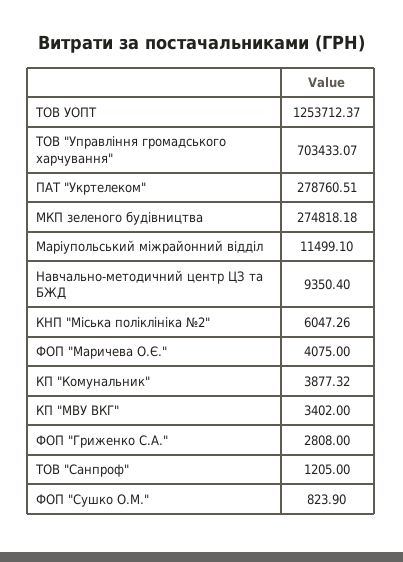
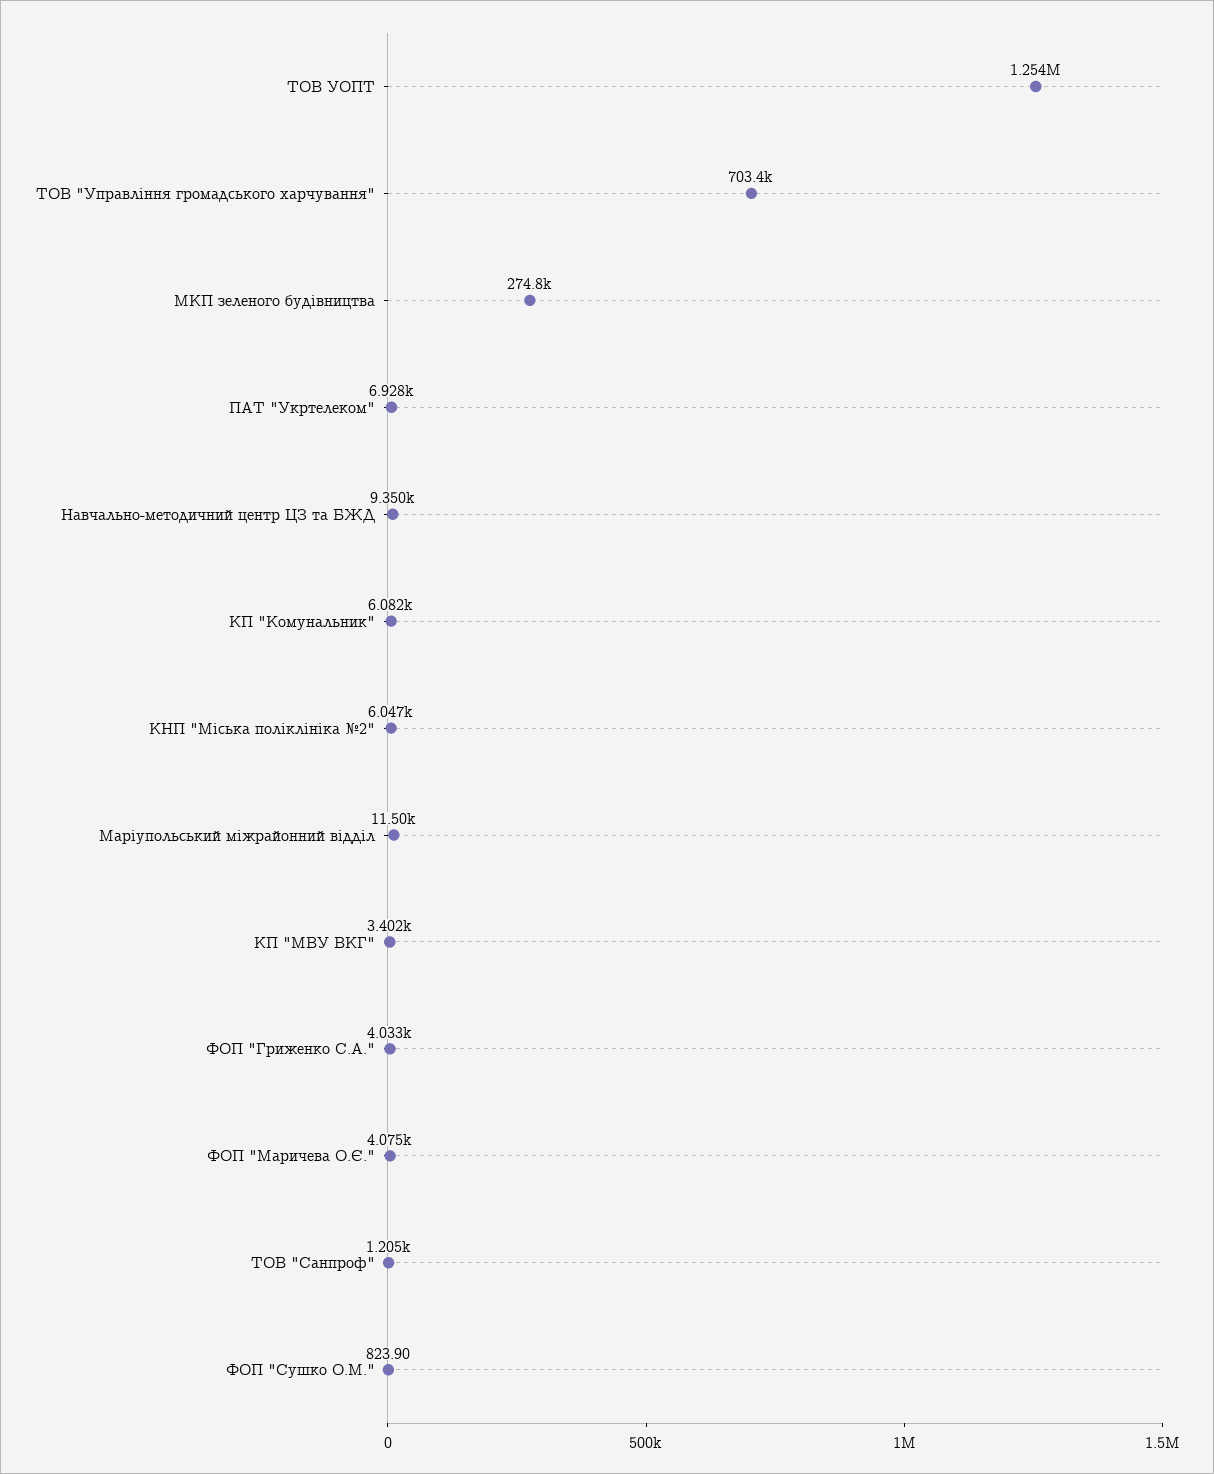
  {
    "ТОВ УОПТ": 1253712.37,
    "ТОВ \"Управління громадського харчування\"": 703433.07,
-   "ПАТ \"Укртелеком\"": 278760.51,
+   "ПАТ \"Укртелеком\"": 6928,
    "МКП зеленого будiвництва": 274818.18,
    "Маріупольський міжрайонний відділ": 11499.1,
    "Навчально-методичний центр ЦЗ та БЖД": 9350.4,
    "КНП \"Міська поліклініка №2\"": 6047.26,
    "ФОП \"Маричева О.Є.\"": 4075,
-   "КП \"Комунальник\"": 3877.32,
+   "КП \"Комунальник\"": 6082,
    "КП \"МВУ ВКГ\"": 3402,
-   "ФОП \"Гриженко С.А.\"": 2808,
+   "ФОП \"Гриженко С.А.\"": 4033,
    "ТОВ \"Санпроф\"": 1205,
    "ФОП \"Сушко О.М.\"": 823.9
  }

